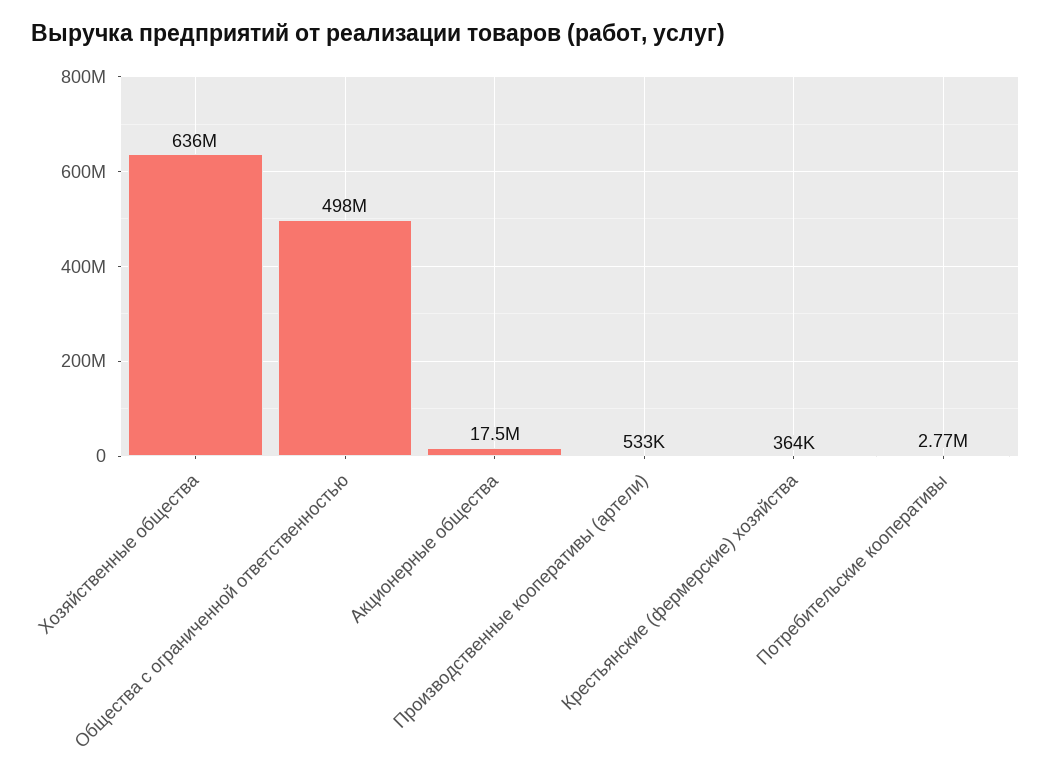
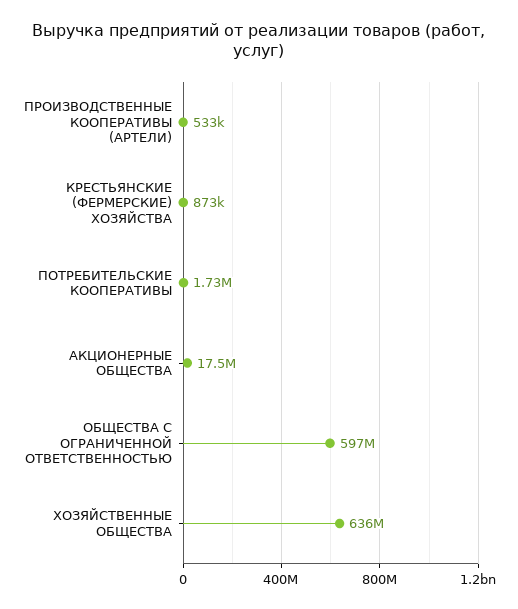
  {
    "Хозяйственные общества": 636000000,
-   "Общества с ограниченной ответственностью": 498000000,
+   "Общества с ограниченной ответственностью": 597000000,
    "Акционерные общества": 17500000,
    "Производственные кооперативы (артели)": 533000,
-   "Крестьянские (фермерские) хозяйства": 364000,
+   "Крестьянские (фермерские) хозяйства": 873000,
-   "Потребительские кооперативы": 2770000
+   "Потребительские кооперативы": 1730000
  }

